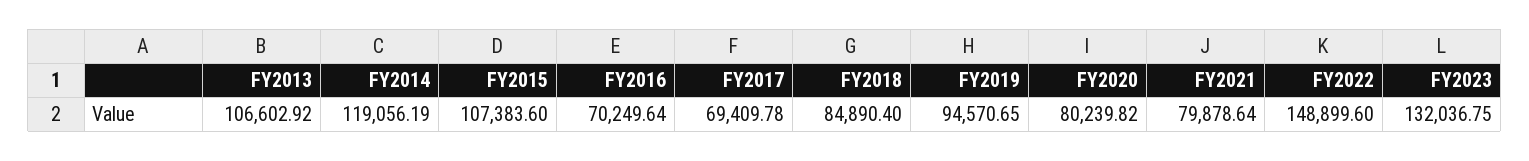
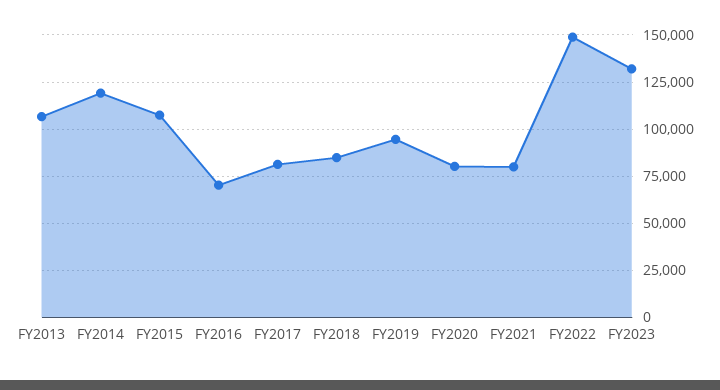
  {
    "FY2013": 106602.92,
    "FY2014": 119056.19,
    "FY2015": 107383.6,
    "FY2016": 70249.64,
-   "FY2017": 69409.78,
+   "FY2017": 80000,
    "FY2018": 84890.4,
    "FY2019": 94570.65,
    "FY2020": 80239.82,
    "FY2021": 79878.64,
    "FY2022": 148899.6,
    "FY2023": 132036.75
  }

